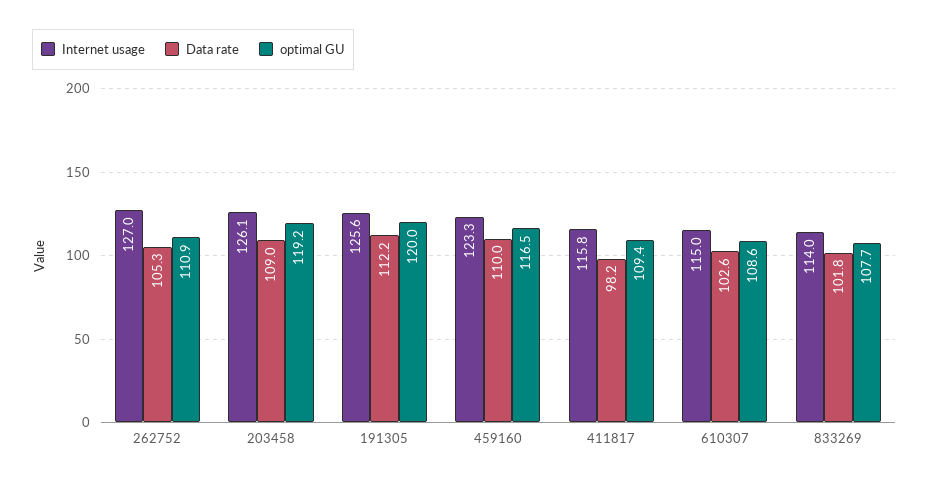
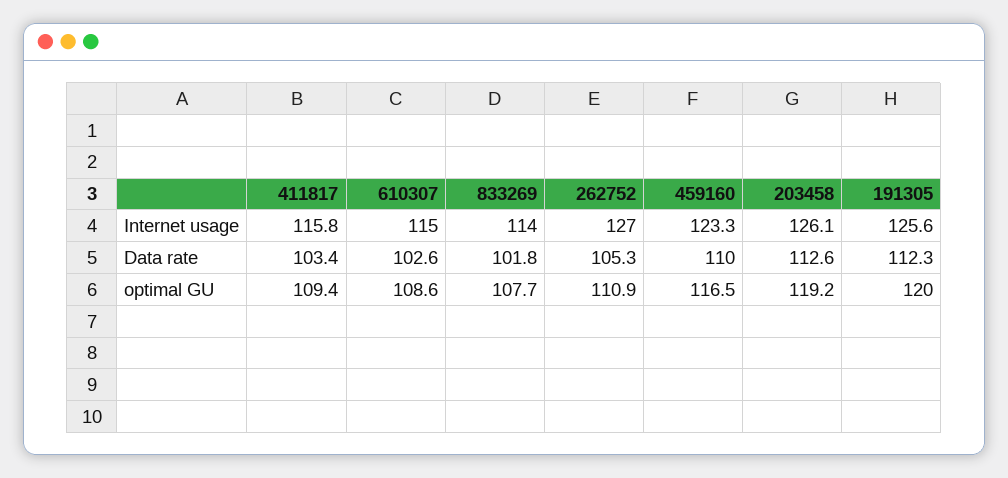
  {
    "Internet usage": {
      "262752": 127,
      "203458": 126.1,
      "191305": 125.6,
      "459160": 123.3,
      "411817": 115.8,
      "610307": 115,
      "833269": 114
    },
    "Data rate": {
      "262752": 105.3,
-     "203458": 109,
+     "203458": 112.6,
-     "191305": 112.2,
+     "191305": 112.3,
      "459160": 110,
-     "411817": 98.2,
+     "411817": 103.4,
      "610307": 102.6,
      "833269": 101.8
    },
    "optimal GU": {
      "262752": 110.9,
      "203458": 119.2,
      "191305": 120,
      "459160": 116.5,
      "411817": 109.4,
      "610307": 108.6,
      "833269": 107.7
    }
  }

